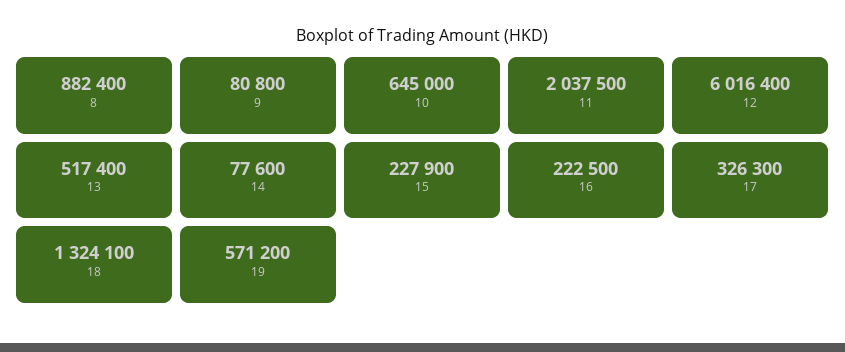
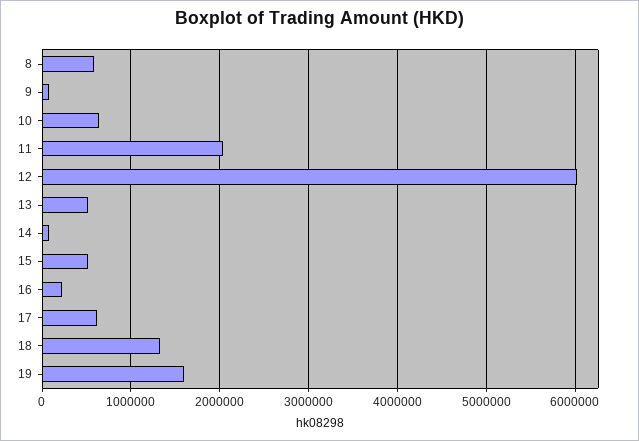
  {
-   "8": 882400,
+   "8": 600000,
    "9": 80800,
    "10": 645000,
    "11": 2037500,
    "12": 6016400,
    "13": 517400,
    "14": 77600,
-   "15": 227900,
+   "15": 500000,
    "16": 222500,
-   "17": 326300,
+   "17": 600000,
    "18": 1324100,
-   "19": 571200
+   "19": 1600000
  }

